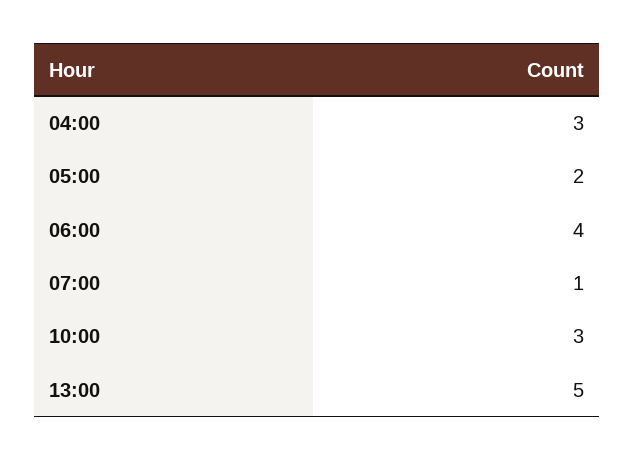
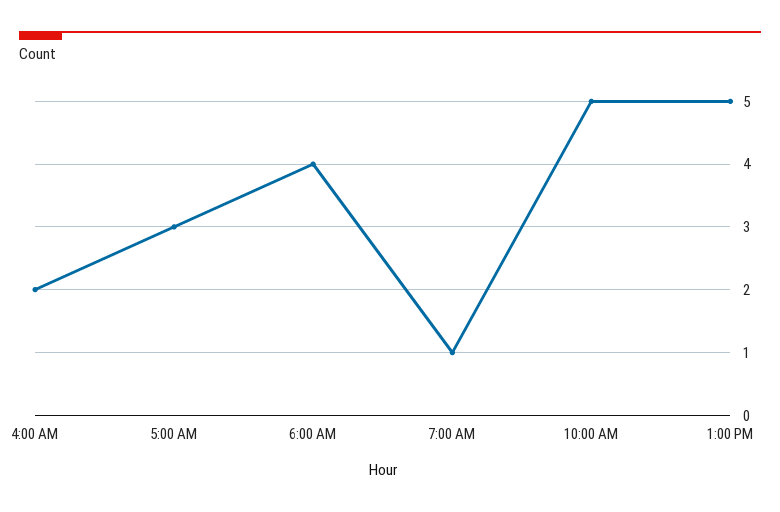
  {
-   "04:00": 3,
+   "04:00": 2,
-   "05:00": 2,
+   "05:00": 3,
    "06:00": 4,
    "07:00": 1,
-   "10:00": 3,
+   "10:00": 5,
    "13:00": 5
  }

